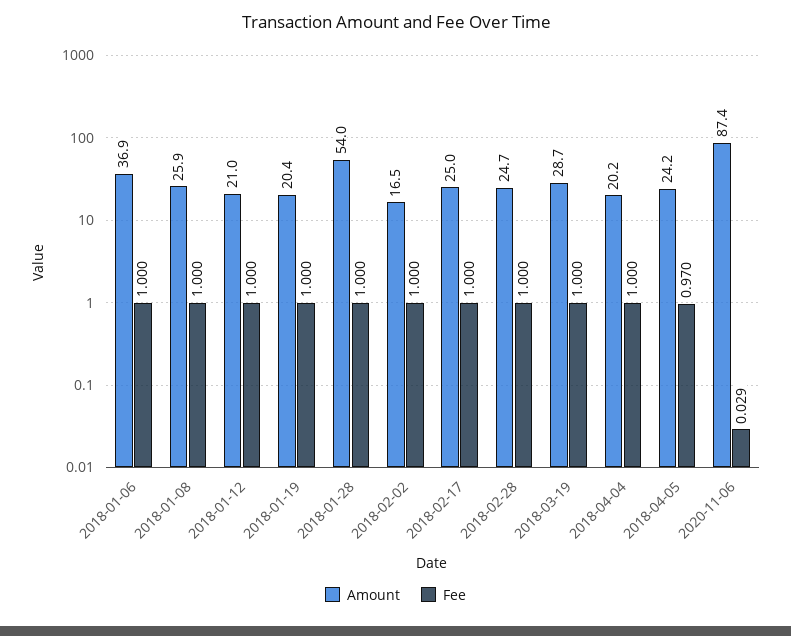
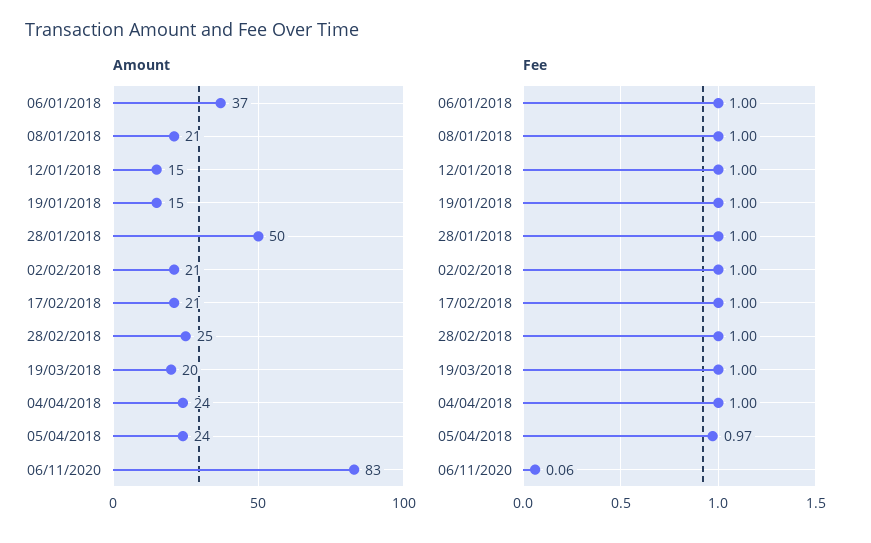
  {
    "Amount": {
      "2018-01-06": 36.9,
-     "2018-01-08": 25.9,
+     "2018-01-08": 21,
-     "2018-01-12": 21,
+     "2018-01-12": 15,
-     "2018-01-19": 20.4,
+     "2018-01-19": 15,
-     "2018-01-28": 54,
+     "2018-01-28": 50,
-     "2018-02-02": 16.5,
+     "2018-02-02": 21,
-     "2018-02-17": 25,
+     "2018-02-17": 21,
      "2018-02-28": 24.7,
-     "2018-03-19": 28.7,
+     "2018-03-19": 20,
-     "2018-04-04": 20.2,
+     "2018-04-04": 24,
      "2018-04-05": 24.2,
-     "2020-11-06": 87.4
+     "2020-11-06": 83
    },
    "Fee": {
      "2018-01-06": 1,
      "2018-01-08": 1,
      "2018-01-12": 1,
      "2018-01-19": 1,
      "2018-01-28": 1,
      "2018-02-02": 1,
      "2018-02-17": 1,
      "2018-02-28": 1,
      "2018-03-19": 1,
      "2018-04-04": 1,
      "2018-04-05": 0.97,
-     "2020-11-06": 0.029
+     "2020-11-06": 0.06
    }
  }

